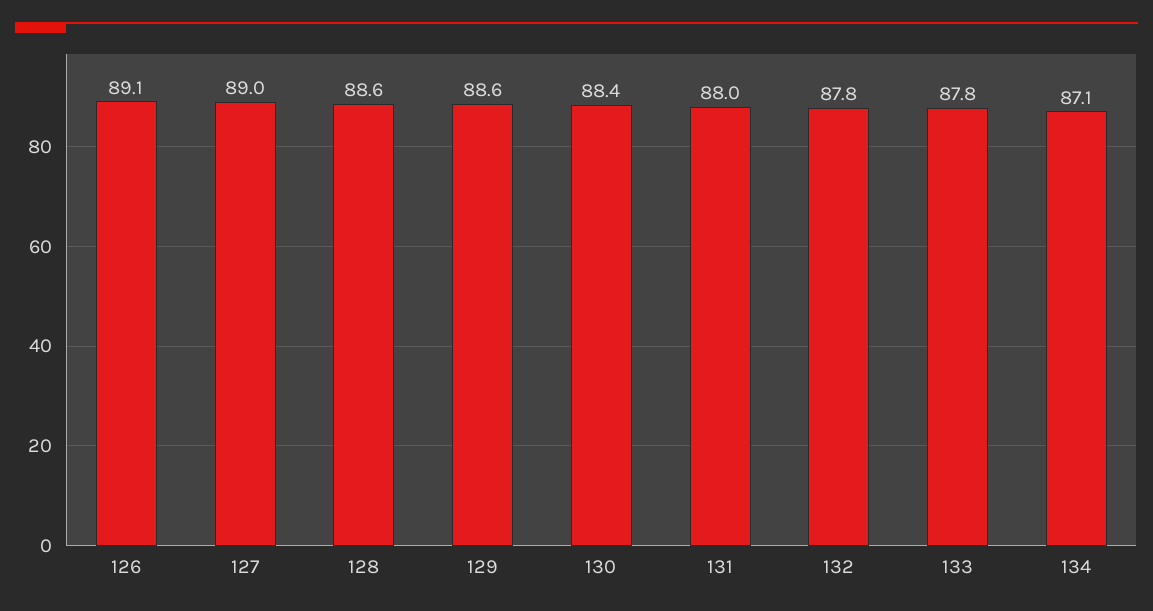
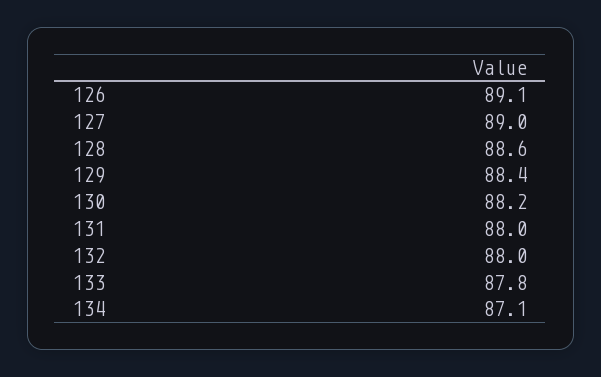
  {
    "126": 89.1,
    "127": 89,
    "128": 88.6,
-   "129": 88.6,
+   "129": 88.4,
-   "130": 88.4,
+   "130": 88.2,
    "131": 88,
-   "132": 87.8,
+   "132": 88,
    "133": 87.8,
    "134": 87.1
  }

